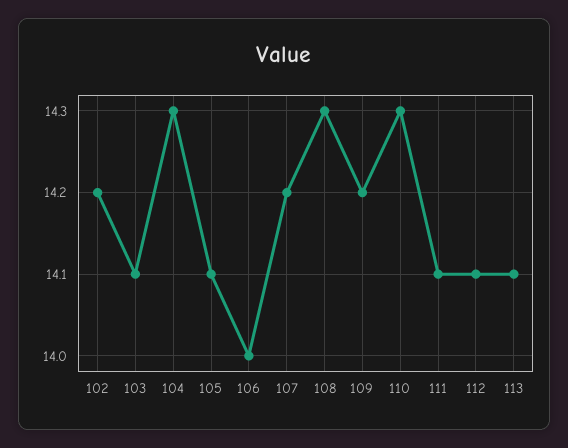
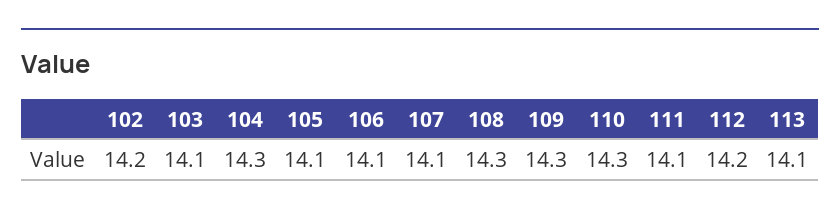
  {
    "102": 14.2,
    "103": 14.1,
    "104": 14.3,
    "105": 14.1,
-   "106": 14,
+   "106": 14.1,
-   "107": 14.2,
+   "107": 14.1,
    "108": 14.3,
-   "109": 14.2,
+   "109": 14.3,
    "110": 14.3,
    "111": 14.1,
-   "112": 14.1,
+   "112": 14.2,
    "113": 14.1
  }

